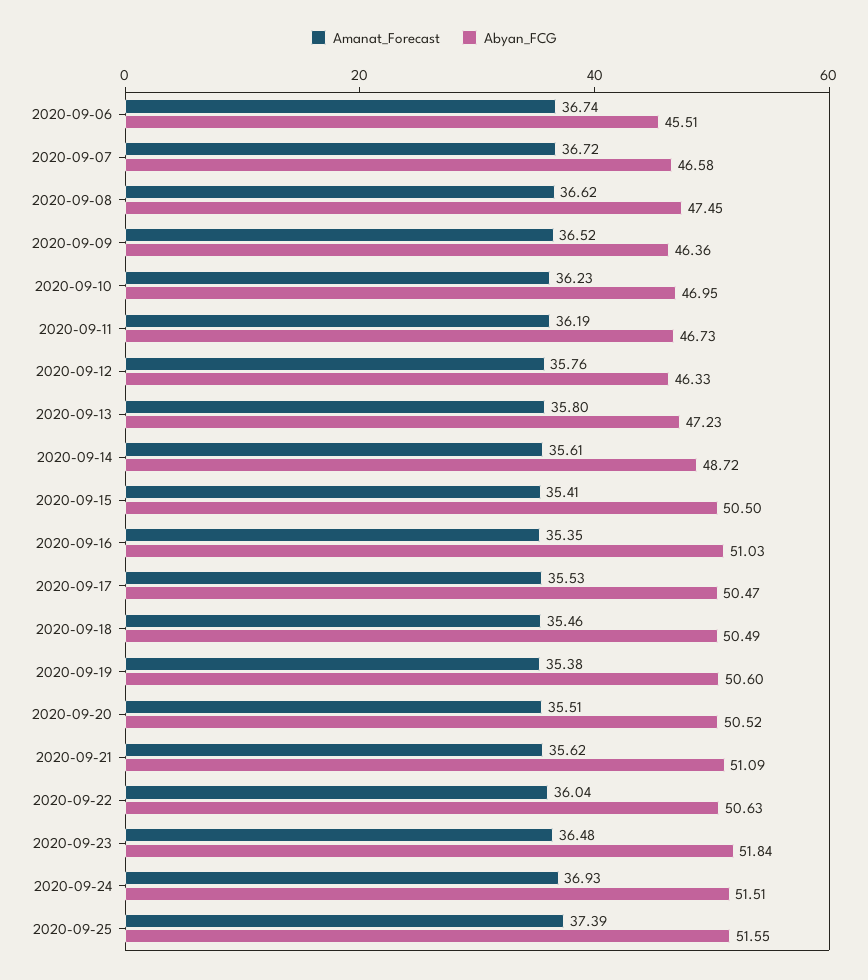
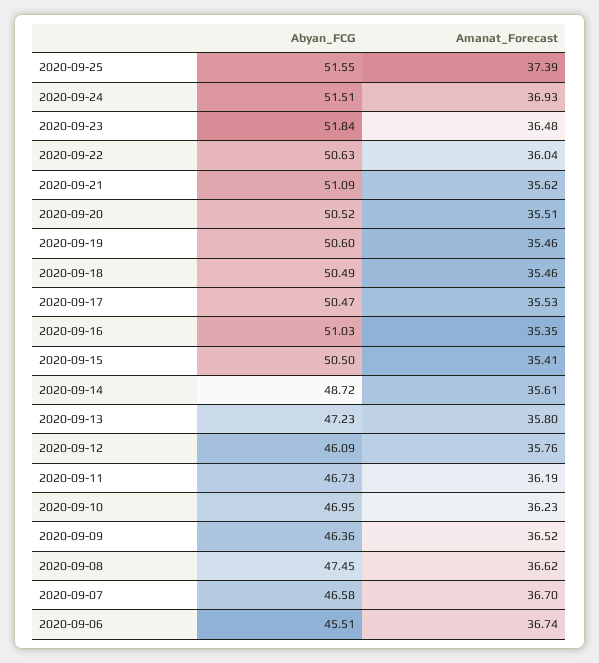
  {
    "Amanat_Forecast": {
      "2020-09-06": 36.74,
-     "2020-09-07": 36.72,
+     "2020-09-07": 36.7,
      "2020-09-08": 36.62,
      "2020-09-09": 36.52,
      "2020-09-10": 36.23,
      "2020-09-11": 36.19,
      "2020-09-12": 35.76,
      "2020-09-13": 35.8,
      "2020-09-14": 35.61,
      "2020-09-15": 35.41,
      "2020-09-16": 35.35,
      "2020-09-17": 35.53,
      "2020-09-18": 35.46,
-     "2020-09-19": 35.38,
+     "2020-09-19": 35.46,
      "2020-09-20": 35.51,
      "2020-09-21": 35.62,
      "2020-09-22": 36.04,
      "2020-09-23": 36.48,
      "2020-09-24": 36.93,
      "2020-09-25": 37.39
    },
    "Abyan_FCG": {
      "2020-09-06": 45.51,
      "2020-09-07": 46.58,
      "2020-09-08": 47.45,
      "2020-09-09": 46.36,
      "2020-09-10": 46.95,
      "2020-09-11": 46.73,
-     "2020-09-12": 46.33,
+     "2020-09-12": 46.09,
      "2020-09-13": 47.23,
      "2020-09-14": 48.72,
      "2020-09-15": 50.5,
      "2020-09-16": 51.03,
      "2020-09-17": 50.47,
      "2020-09-18": 50.49,
      "2020-09-19": 50.6,
      "2020-09-20": 50.52,
      "2020-09-21": 51.09,
      "2020-09-22": 50.63,
      "2020-09-23": 51.84,
      "2020-09-24": 51.51,
      "2020-09-25": 51.55
    }
  }

